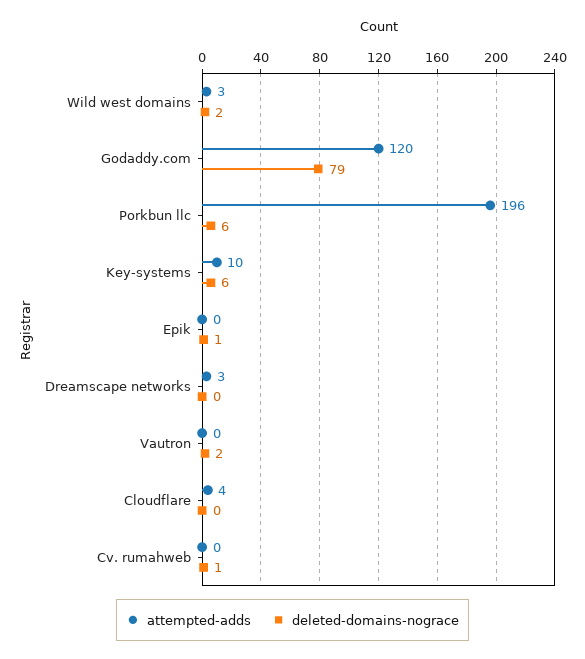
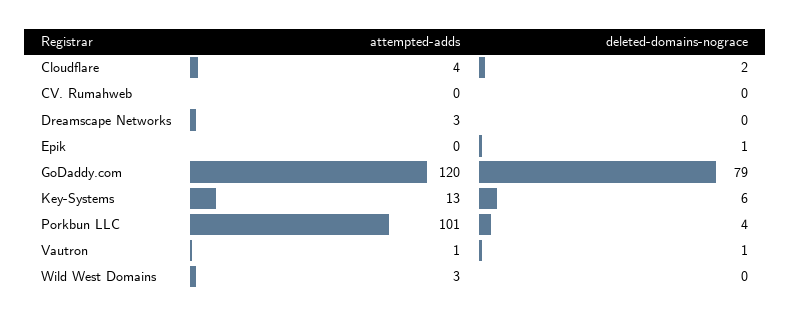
  {
    "attempted-adds": {
      "Wild west domains": 3,
      "Godaddy.com": 120,
-     "Porkbun llc": 196,
+     "Porkbun llc": 101,
-     "Key-systems": 10,
+     "Key-systems": 13,
      "Epik": 0,
      "Dreamscape networks": 3,
-     "Vautron": 0,
+     "Vautron": 1,
      "Cloudflare": 4,
      "Cv. rumahweb": 0
    },
    "deleted-domains-nograce": {
-     "Wild west domains": 2,
+     "Wild west domains": 0,
      "Godaddy.com": 79,
-     "Porkbun llc": 6,
+     "Porkbun llc": 4,
      "Key-systems": 6,
      "Epik": 1,
      "Dreamscape networks": 0,
-     "Vautron": 2,
+     "Vautron": 1,
-     "Cloudflare": 0,
+     "Cloudflare": 2,
-     "Cv. rumahweb": 1
+     "Cv. rumahweb": 0
    }
  }

